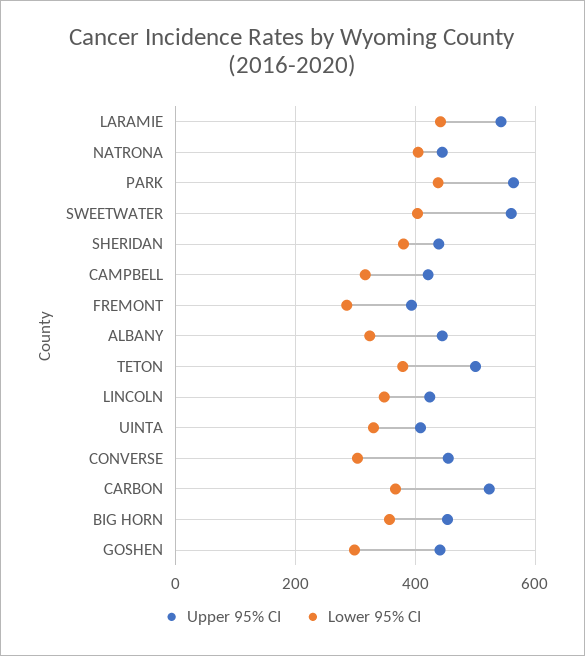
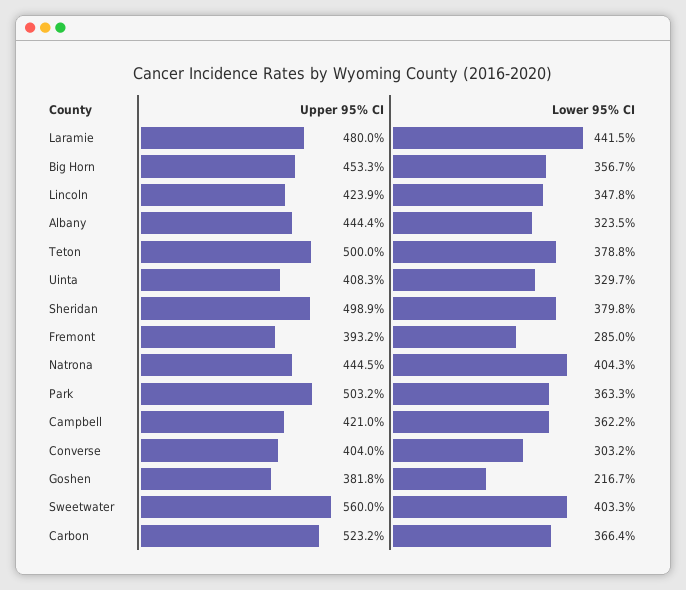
  {
    "Upper 95% CI": {
-     "LARAMIE": 540,
+     "LARAMIE": 480,
      "NATRONA": 444.5,
-     "PARK": 560,
+     "PARK": 503.2,
      "SWEETWATER": 560,
-     "SHERIDAN": 440,
+     "SHERIDAN": 498.9,
      "CAMPBELL": 421,
      "FREMONT": 393.2,
      "ALBANY": 444.4,
      "TETON": 500,
      "LINCOLN": 423.9,
      "UINTA": 408.3,
-     "CONVERSE": 460,
+     "CONVERSE": 404,
      "CARBON": 523.2,
      "BIG HORN": 453.3,
-     "GOSHEN": 440
+     "GOSHEN": 381.8
    },
    "Lower 95% CI": {
      "LARAMIE": 441.5,
      "NATRONA": 404.3,
-     "PARK": 440,
+     "PARK": 363.3,
      "SWEETWATER": 403.3,
      "SHERIDAN": 379.8,
-     "CAMPBELL": 320,
+     "CAMPBELL": 362.2,
      "FREMONT": 285,
      "ALBANY": 323.5,
      "TETON": 378.8,
      "LINCOLN": 347.8,
      "UINTA": 329.7,
      "CONVERSE": 303.2,
      "CARBON": 366.4,
      "BIG HORN": 356.7,
-     "GOSHEN": 300
+     "GOSHEN": 216.7
    }
  }

